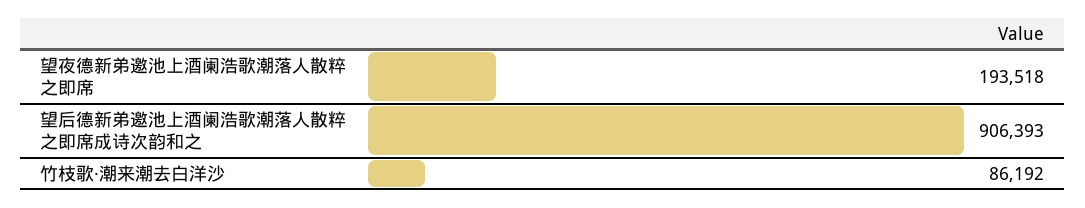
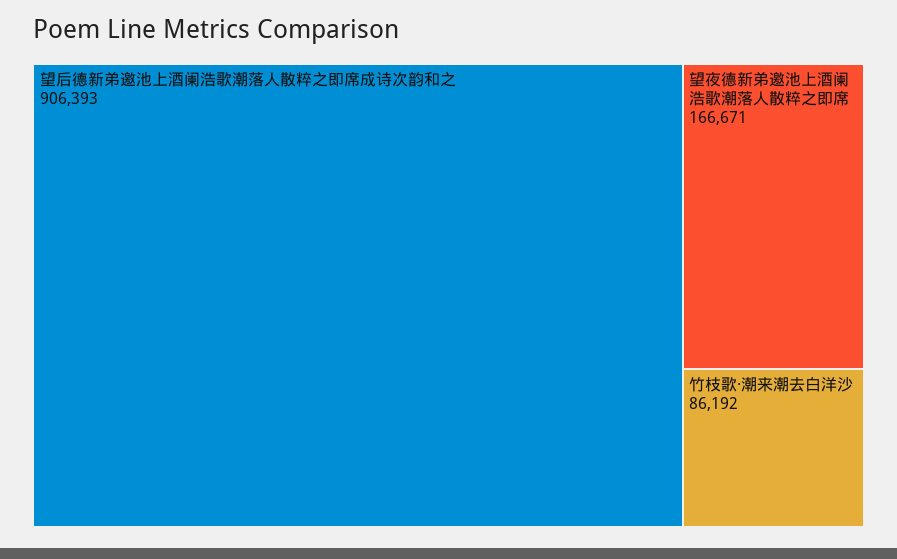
  {
-   "望夜德新弟邀池上酒阑浩歌潮落人散粹之即席": 193518,
+   "望夜德新弟邀池上酒阑浩歌潮落人散粹之即席": 166671,
    "望后德新弟邀池上酒阑浩歌潮落人散粹之即席成诗次韵和之": 906393,
    "竹枝歌·潮来潮去白洋沙": 86192
  }

